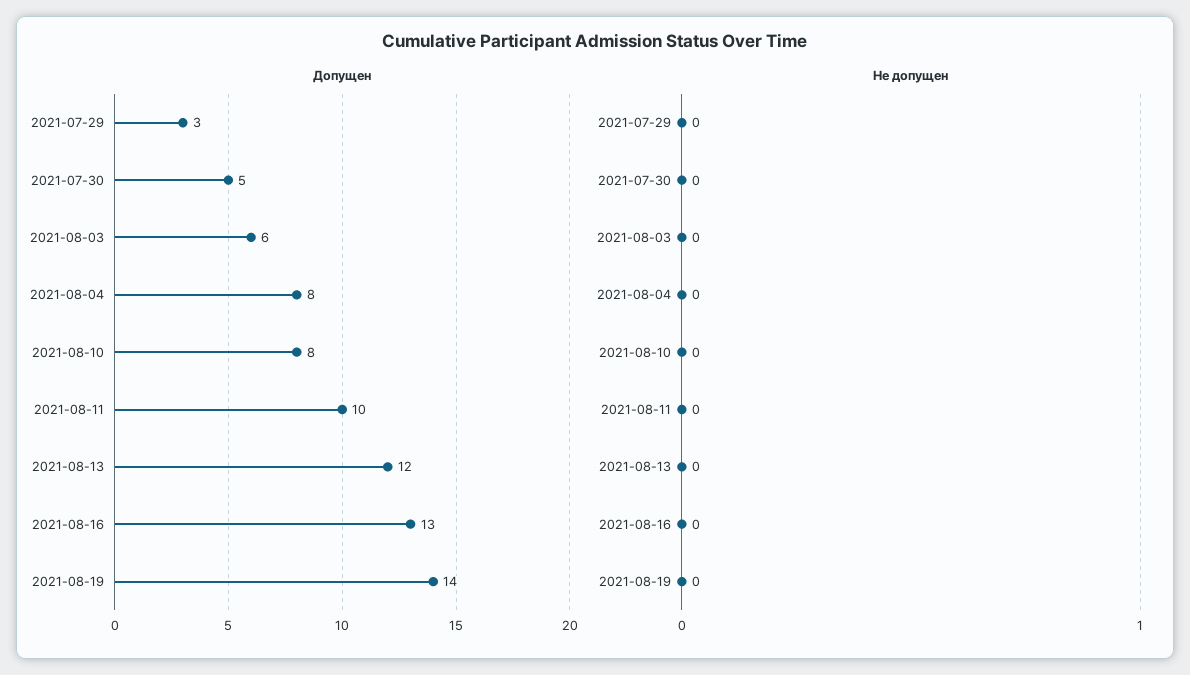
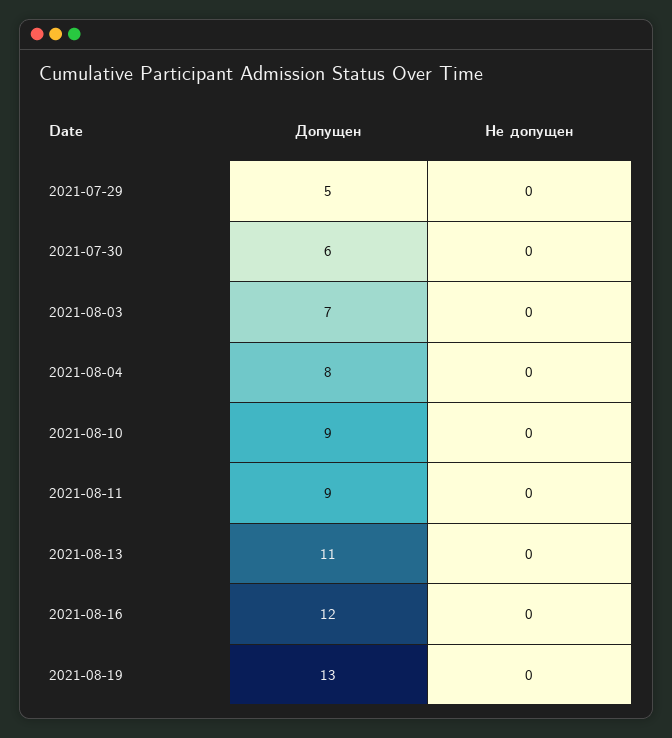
  {
    "Допущен": {
-     "2021-07-29": 3,
+     "2021-07-29": 5,
-     "2021-07-30": 5,
+     "2021-07-30": 6,
-     "2021-08-03": 6,
+     "2021-08-03": 7,
      "2021-08-04": 8,
-     "2021-08-10": 8,
+     "2021-08-10": 9,
-     "2021-08-11": 10,
+     "2021-08-11": 9,
-     "2021-08-13": 12,
+     "2021-08-13": 11,
-     "2021-08-16": 13,
+     "2021-08-16": 12,
-     "2021-08-19": 14
+     "2021-08-19": 13
    },
    "Не допущен": {
      "2021-07-29": 0,
      "2021-07-30": 0,
      "2021-08-03": 0,
      "2021-08-04": 0,
      "2021-08-10": 0,
      "2021-08-11": 0,
      "2021-08-13": 0,
      "2021-08-16": 0,
      "2021-08-19": 0
    }
  }

